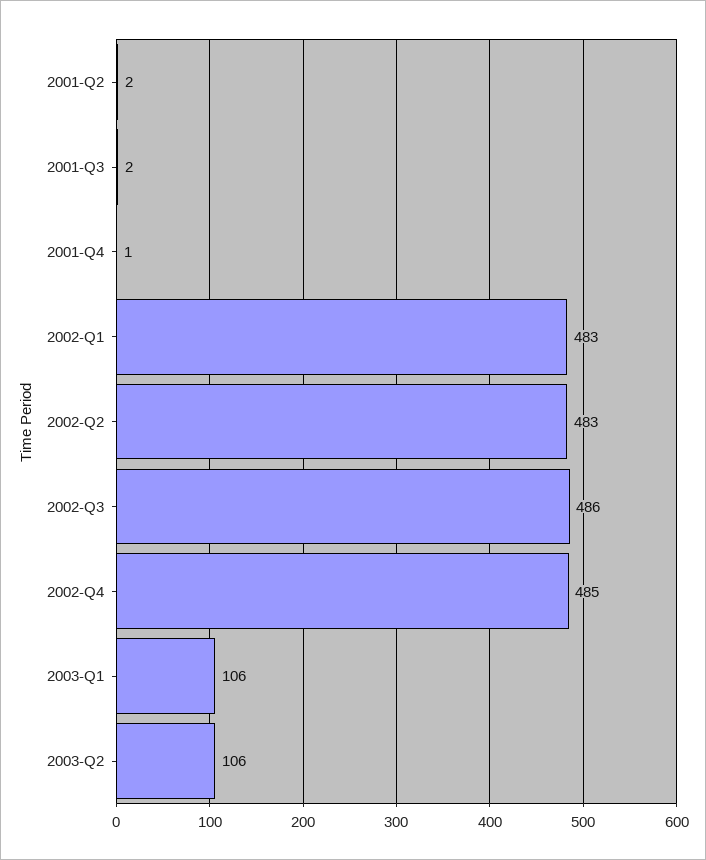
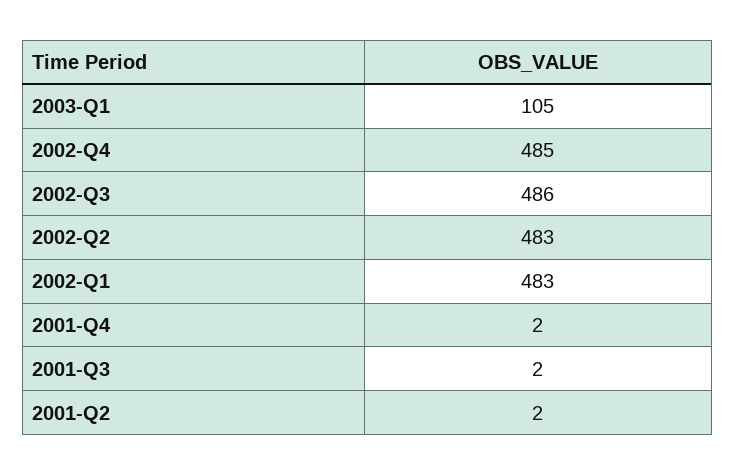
  {
    "2001-Q2": 2,
    "2001-Q3": 2,
-   "2001-Q4": 1,
+   "2001-Q4": 2,
    "2002-Q1": 483,
    "2002-Q2": 483,
    "2002-Q3": 486,
    "2002-Q4": 485,
-   "2003-Q1": 106,
+   "2003-Q1": 105
-   "2003-Q2": 106
  }

